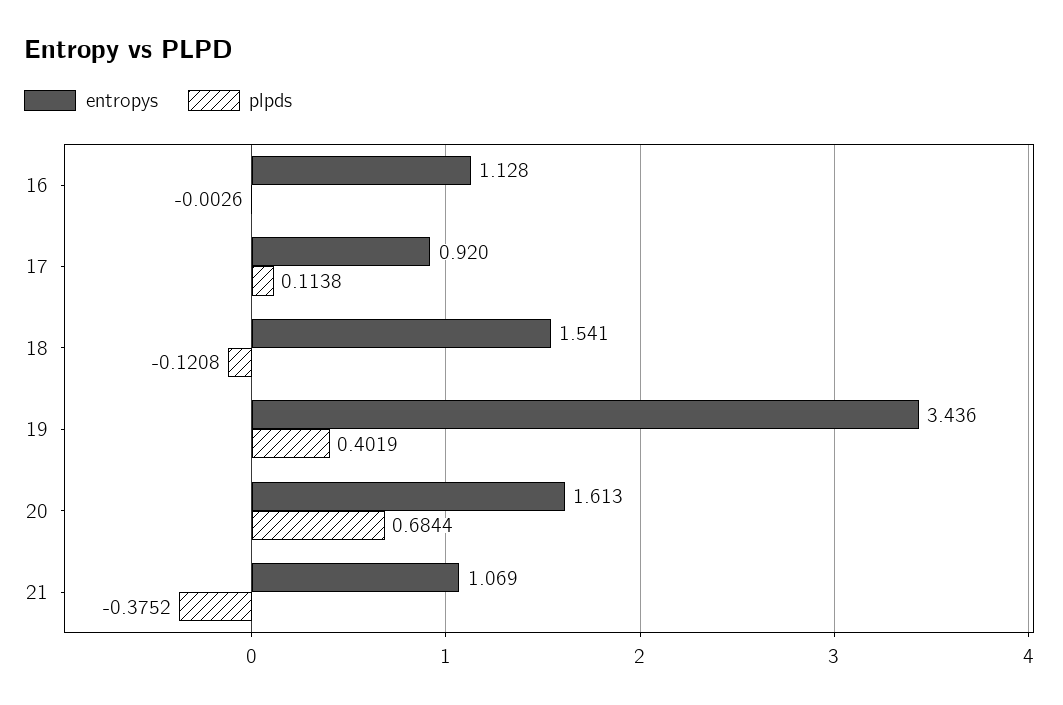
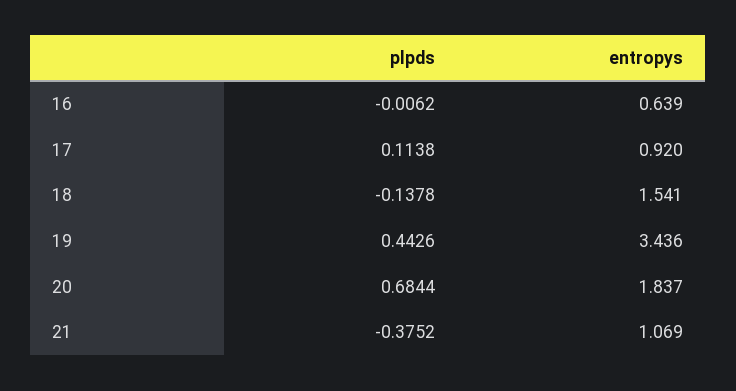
  {
    "entropys": {
-     "16": 1.128,
+     "16": 0.639,
      "17": 0.92,
      "18": 1.541,
      "19": 3.436,
-     "20": 1.613,
+     "20": 1.837,
      "21": 1.069
    },
    "plpds": {
-     "16": -0.0026,
+     "16": -0.0062,
      "17": 0.1138,
-     "18": -0.1208,
+     "18": -0.1378,
-     "19": 0.4019,
+     "19": 0.4426,
      "20": 0.6844,
      "21": -0.3752
    }
  }

